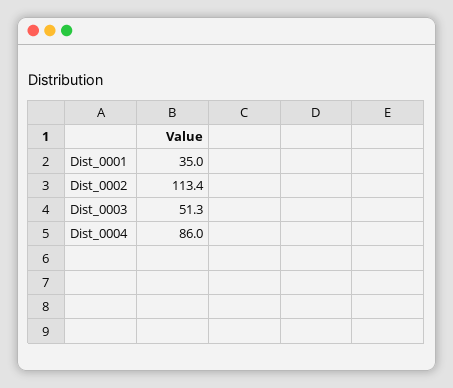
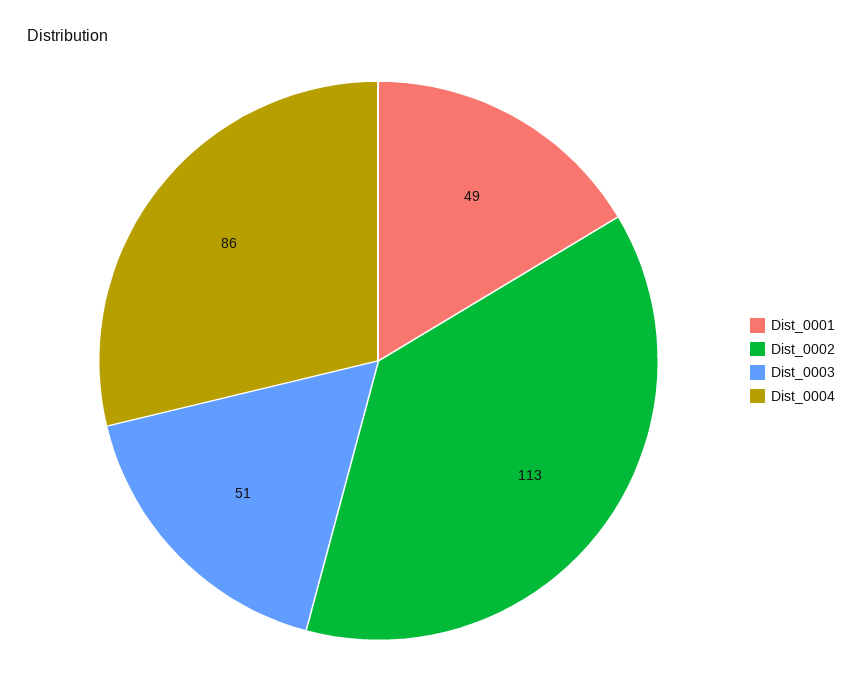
  {
-   "Dist_0001": 35,
+   "Dist_0001": 49,
    "Dist_0002": 113.4,
    "Dist_0003": 51.3,
    "Dist_0004": 86
  }

